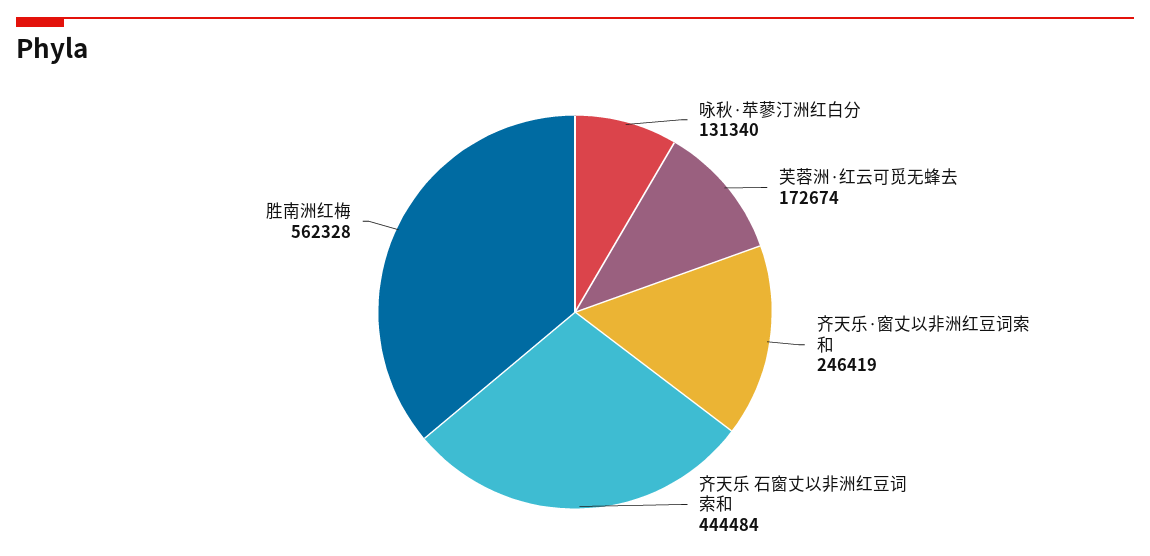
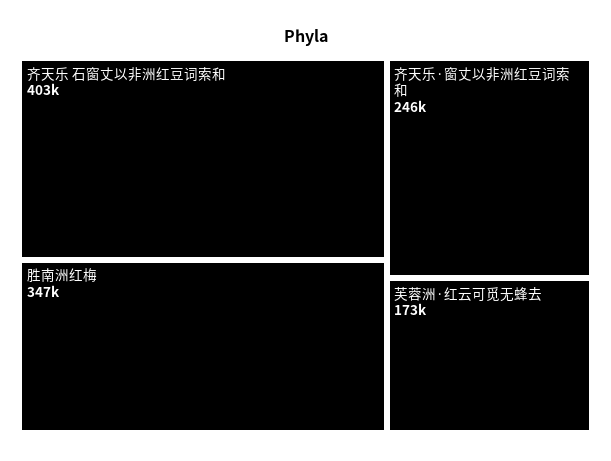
  {
-   "咏秋·苹蓼汀洲红白分": 131340,
    "芙蓉洲·红云可觅无蜂去": 172674,
    "齐天乐·窗丈以非洲红豆词索和": 246419,
-   "齐天乐 石窗丈以非洲红豆词索和": 444484,
+   "齐天乐 石窗丈以非洲红豆词索和": 403000,
-   "胜南洲红梅": 562328
+   "胜南洲红梅": 347000
  }

